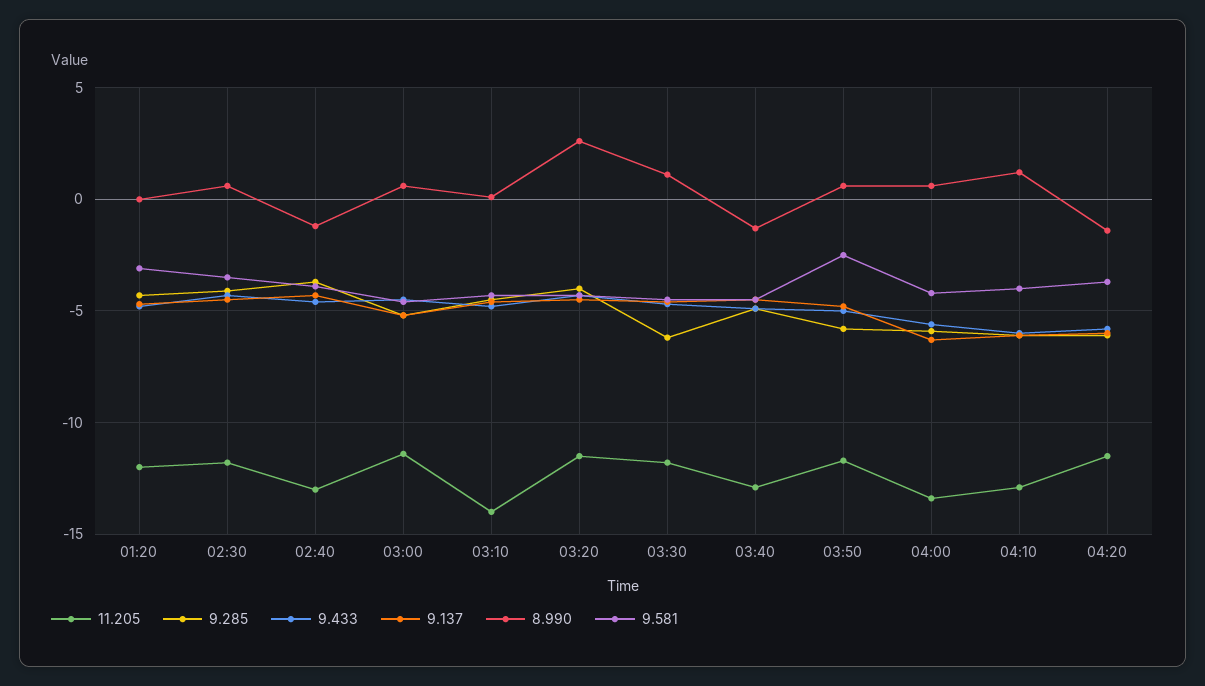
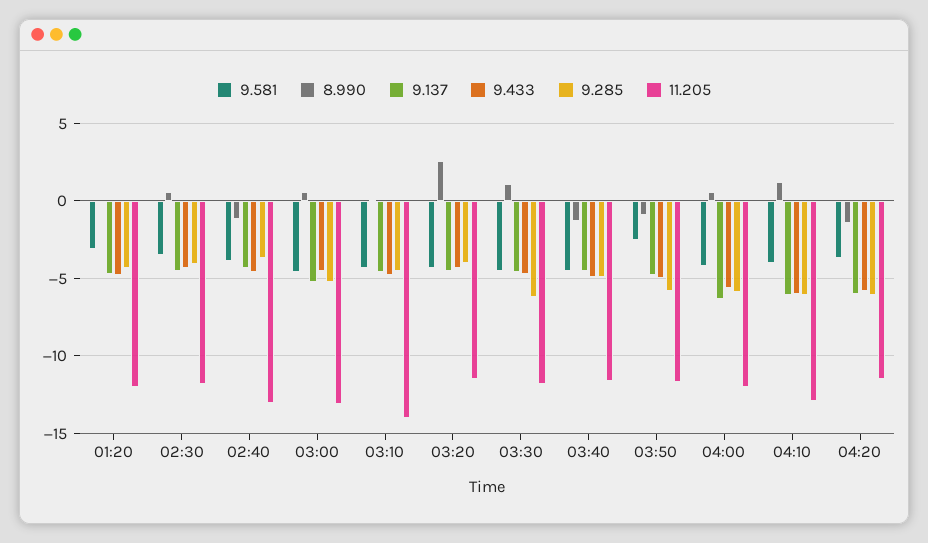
  {
    "11.205": {
      "01:20": -12,
      "02:30": -12,
      "02:40": -13,
-     "03:00": -11.5,
+     "03:00": -13,
      "03:10": -14,
      "03:20": -11.5,
      "03:30": -12,
-     "03:40": -13,
+     "03:40": -11.5,
      "03:50": -11.5,
-     "04:00": -13.5,
+     "04:00": -12,
      "04:10": -13,
      "04:20": -11.5
    },
    "9.285": {
      "01:20": -4.5,
      "02:30": -4,
      "02:40": -3.5,
      "03:00": -5,
      "03:10": -4.5,
      "03:20": -4,
      "03:30": -6,
      "03:40": -5,
      "03:50": -6,
      "04:00": -6,
      "04:10": -6,
      "04:20": -6
    },
    "9.433": {
      "01:20": -5,
      "02:30": -4.5,
      "02:40": -4.5,
      "03:00": -4.5,
      "03:10": -5,
      "03:20": -4.5,
      "03:30": -4.5,
      "03:40": -5,
      "03:50": -5,
      "04:00": -5.5,
      "04:10": -6,
      "04:20": -6
    },
    "9.137": {
      "01:20": -4.5,
      "02:30": -4.5,
      "02:40": -4.5,
      "03:00": -5,
      "03:10": -4.5,
      "03:20": -4.5,
      "03:30": -4.5,
      "03:40": -4.5,
      "03:50": -5,
      "04:00": -6.5,
      "04:10": -6,
      "04:20": -6
    },
    "8.990": {
      "01:20": 0,
      "02:30": 0.5,
      "02:40": -1,
      "03:00": 0.5,
      "03:10": 0,
      "03:20": 2.5,
      "03:30": 1,
      "03:40": -1.5,
-     "03:50": 0.5,
+     "03:50": -1,
      "04:00": 0.5,
      "04:10": 1,
      "04:20": -1.5
    },
    "9.581": {
      "01:20": -3,
      "02:30": -3.5,
      "02:40": -4,
      "03:00": -4.5,
      "03:10": -4.5,
      "03:20": -4.5,
      "03:30": -4.5,
      "03:40": -4.5,
      "03:50": -2.5,
      "04:00": -4,
      "04:10": -4,
      "04:20": -3.5
    }
  }

